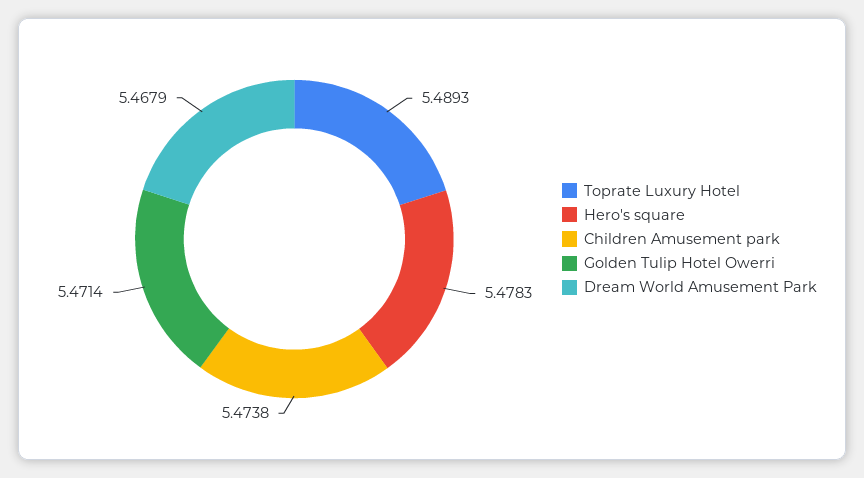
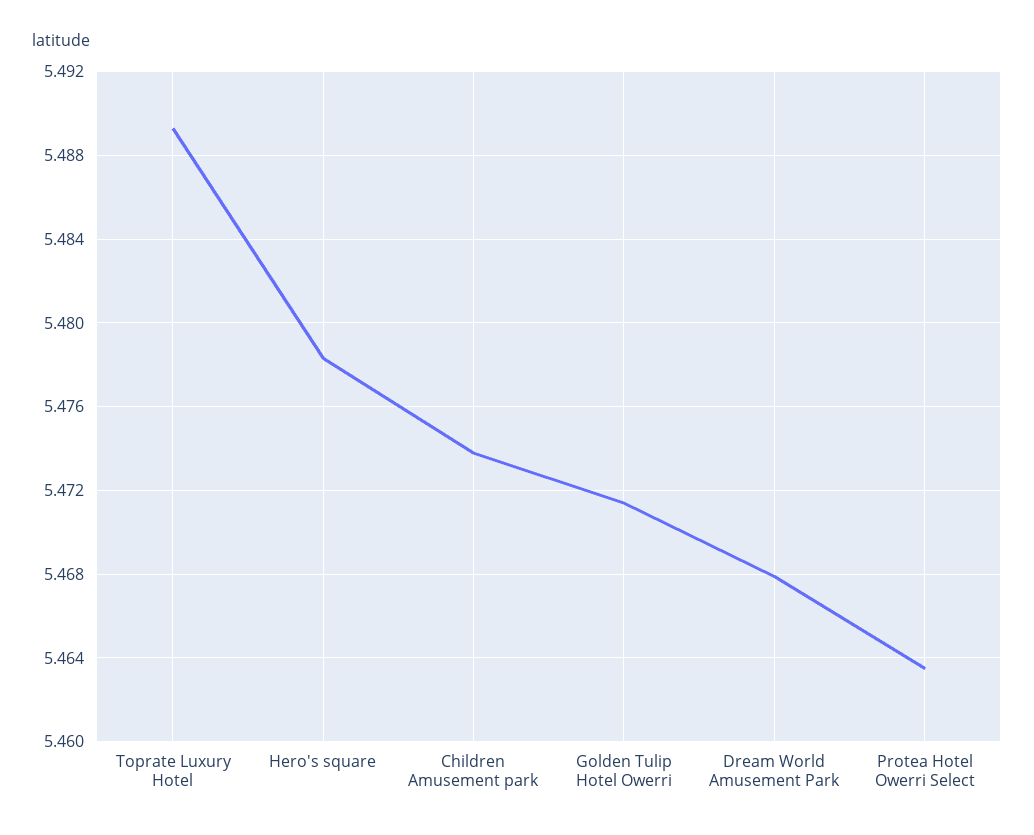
  {
    "Toprate Luxury Hotel": 5.4893,
    "Hero's square": 5.4783,
    "Children Amusement park": 5.4738,
    "Golden Tulip Hotel Owerri": 5.4714,
-   "Dream World Amusement Park": 5.4679
+   "Dream World Amusement Park": 5.4679,
+   "Protea Hotel Owerri Select": 5.4635
  }

